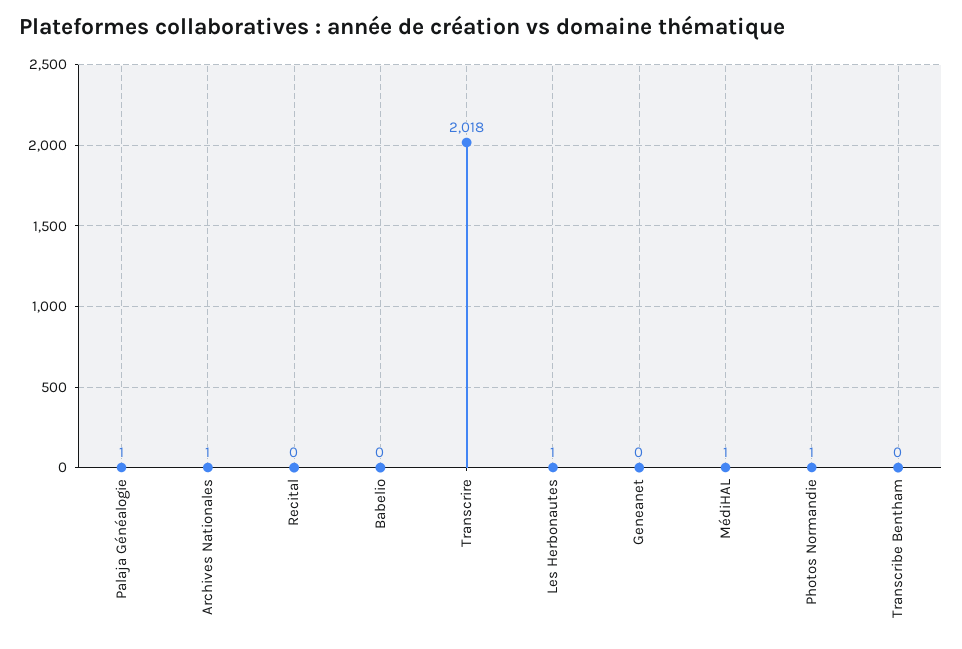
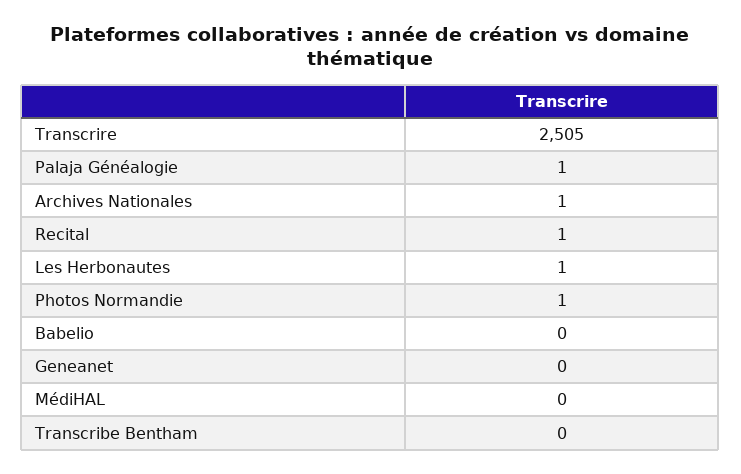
  {
    "Palaja Généalogie": 1,
    "Archives Nationales": 1,
-   "Recital": 0,
+   "Recital": 1,
    "Babelio": 0,
-   "Transcrire": 2018,
+   "Transcrire": 2505,
    "Les Herbonautes": 1,
    "Geneanet": 0,
-   "MédiHAL": 1,
+   "MédiHAL": 0,
    "Photos Normandie": 1,
    "Transcribe Bentham": 0
  }

